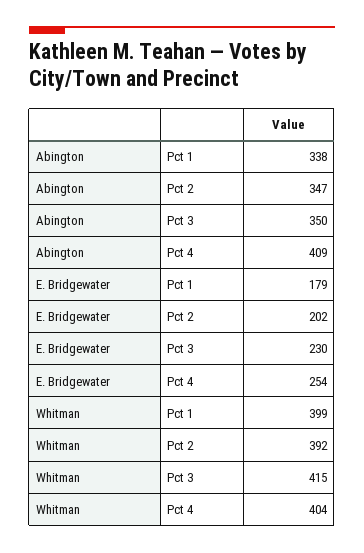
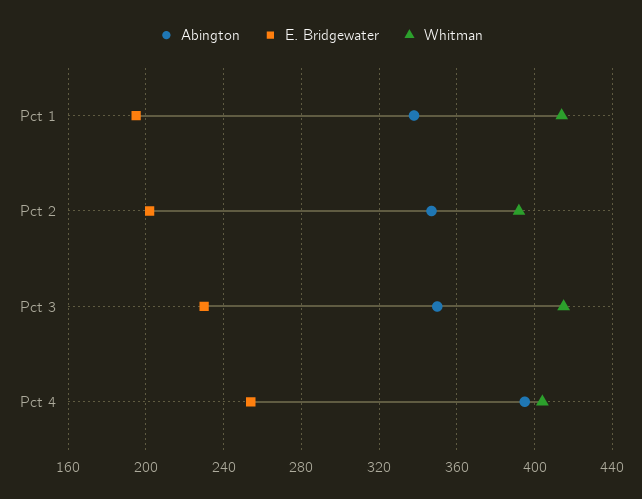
  {
    "Abington": {
      "Pct 1": 338,
      "Pct 2": 347,
      "Pct 3": 350,
-     "Pct 4": 409
+     "Pct 4": 395
    },
    "E. Bridgewater": {
-     "Pct 1": 179,
+     "Pct 1": 195,
      "Pct 2": 202,
      "Pct 3": 230,
      "Pct 4": 254
    },
    "Whitman": {
-     "Pct 1": 399,
+     "Pct 1": 415,
      "Pct 2": 392,
      "Pct 3": 415,
      "Pct 4": 404
    }
  }

